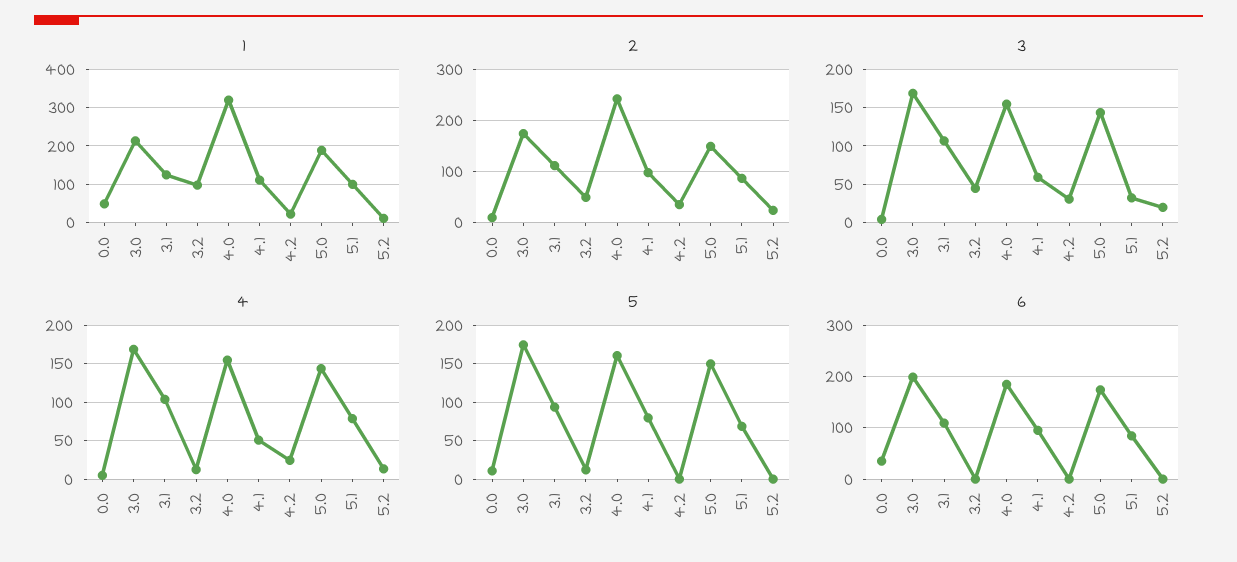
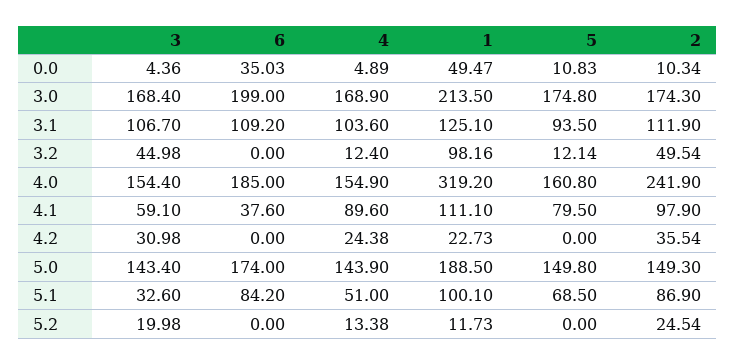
  {
    "1": {
      "0.0": 49.47,
      "3.0": 213.5,
      "3.1": 125.1,
      "3.2": 98.16,
      "4.0": 319.2,
      "4.1": 111.1,
      "4.2": 22.73,
      "5.0": 188.5,
      "5.1": 100.1,
      "5.2": 11.73
    },
    "2": {
      "0.0": 10.34,
      "3.0": 174.3,
      "3.1": 111.9,
      "3.2": 49.54,
      "4.0": 241.9,
      "4.1": 97.9,
      "4.2": 35.54,
      "5.0": 149.3,
      "5.1": 86.9,
      "5.2": 24.54
    },
    "3": {
      "0.0": 4.36,
      "3.0": 168.4,
      "3.1": 106.7,
      "3.2": 44.98,
      "4.0": 154.4,
      "4.1": 59.1,
      "4.2": 30.98,
      "5.0": 143.4,
      "5.1": 32.6,
      "5.2": 19.98
    },
    "4": {
      "0.0": 4.89,
      "3.0": 168.9,
      "3.1": 103.6,
      "3.2": 12.4,
      "4.0": 154.9,
-     "4.1": 50,
+     "4.1": 89.6,
      "4.2": 24.38,
      "5.0": 143.9,
-     "5.1": 80,
+     "5.1": 51,
      "5.2": 13.38
    },
    "5": {
      "0.0": 10.83,
      "3.0": 174.8,
      "3.1": 93.5,
      "3.2": 12.14,
      "4.0": 160.8,
      "4.1": 79.5,
      "4.2": 0,
      "5.0": 149.8,
      "5.1": 68.5,
      "5.2": 0
    },
    "6": {
      "0.0": 35.03,
      "3.0": 199,
      "3.1": 109.2,
      "3.2": 0,
      "4.0": 185,
-     "4.1": 100,
+     "4.1": 37.6,
      "4.2": 0,
      "5.0": 174,
      "5.1": 84.2,
      "5.2": 0
    }
  }

